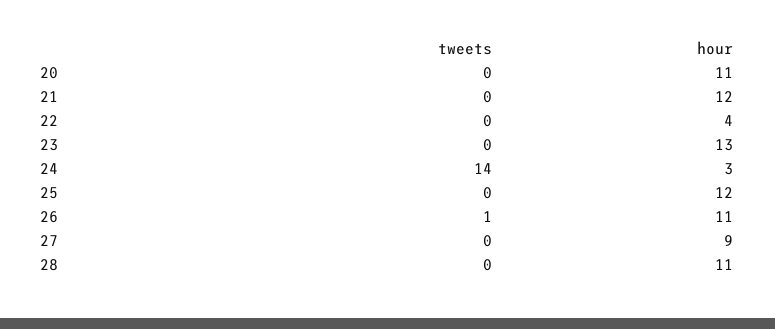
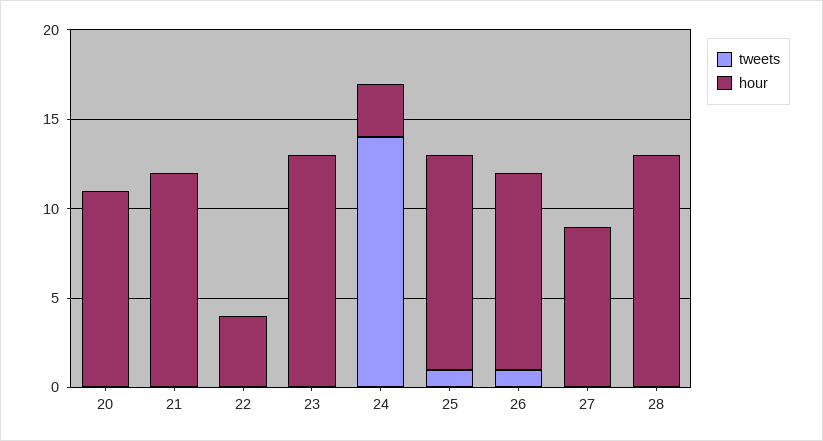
  {
    "tweets": {
      "20": 0,
      "21": 0,
      "22": 0,
      "23": 0,
      "24": 14,
-     "25": 0,
+     "25": 1,
      "26": 1,
      "27": 0,
      "28": 0
    },
    "hour": {
      "20": 11,
      "21": 12,
      "22": 4,
      "23": 13,
      "24": 3,
      "25": 12,
      "26": 11,
      "27": 9,
-     "28": 11
+     "28": 13
    }
  }

